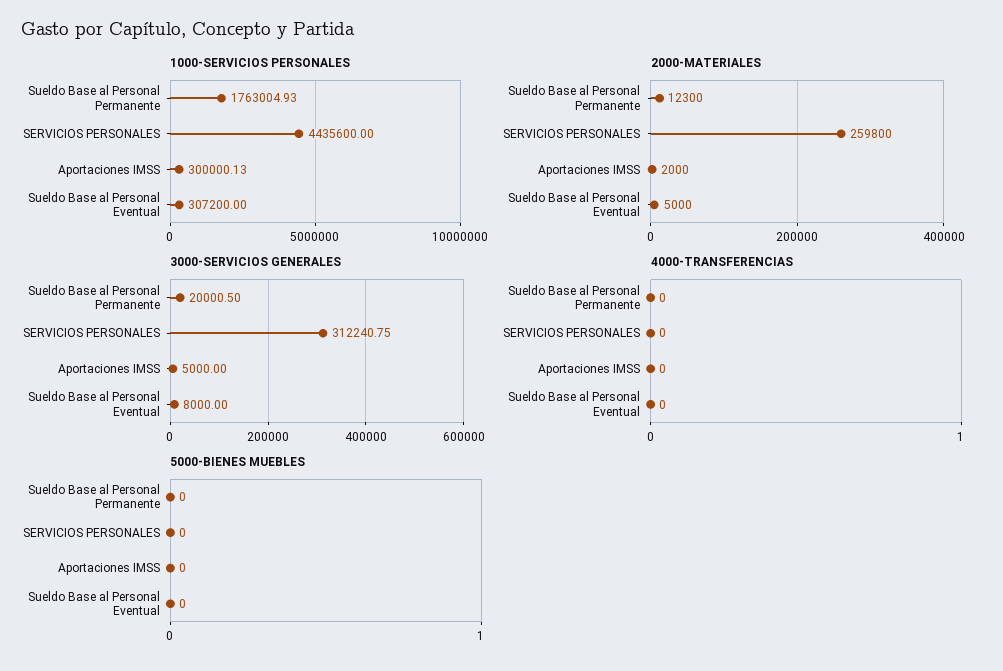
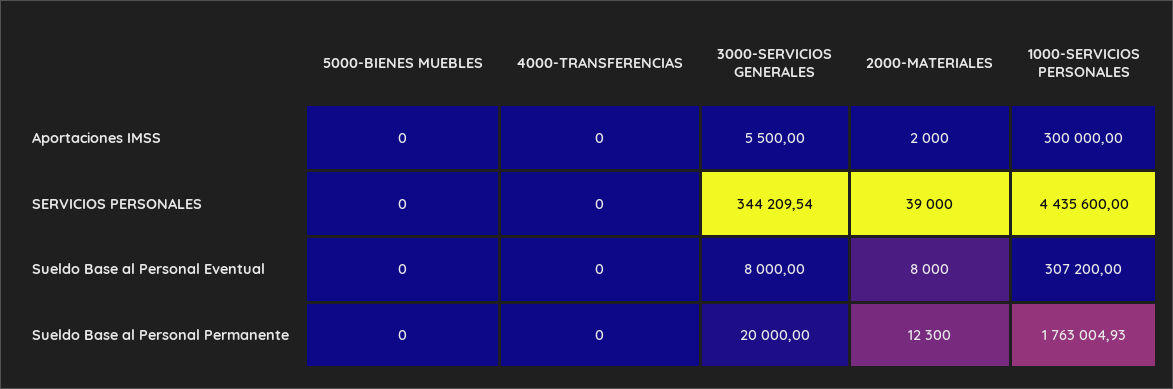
  {
    "1000-SERVICIOS PERSONALES": {
      "Sueldo Base al Personal Permanente": 1763004.93,
      "SERVICIOS PERSONALES": 4435600,
-     "Aportaciones IMSS": 300000.13,
+     "Aportaciones IMSS": 300000,
      "Sueldo Base al Personal Eventual": 307200
    },
    "2000-MATERIALES": {
      "Sueldo Base al Personal Permanente": 12300,
-     "SERVICIOS PERSONALES": 259800,
+     "SERVICIOS PERSONALES": 39000,
      "Aportaciones IMSS": 2000,
-     "Sueldo Base al Personal Eventual": 5000
+     "Sueldo Base al Personal Eventual": 8000
    },
    "3000-SERVICIOS GENERALES": {
-     "Sueldo Base al Personal Permanente": 20000.5,
+     "Sueldo Base al Personal Permanente": 20000,
-     "SERVICIOS PERSONALES": 312240.75,
+     "SERVICIOS PERSONALES": 344209.54,
-     "Aportaciones IMSS": 5000,
+     "Aportaciones IMSS": 5500,
      "Sueldo Base al Personal Eventual": 8000
    },
    "4000-TRANSFERENCIAS": {
      "Sueldo Base al Personal Permanente": 0,
      "SERVICIOS PERSONALES": 0,
      "Aportaciones IMSS": 0,
      "Sueldo Base al Personal Eventual": 0
    },
    "5000-BIENES MUEBLES": {
      "Sueldo Base al Personal Permanente": 0,
      "SERVICIOS PERSONALES": 0,
      "Aportaciones IMSS": 0,
      "Sueldo Base al Personal Eventual": 0
    }
  }

